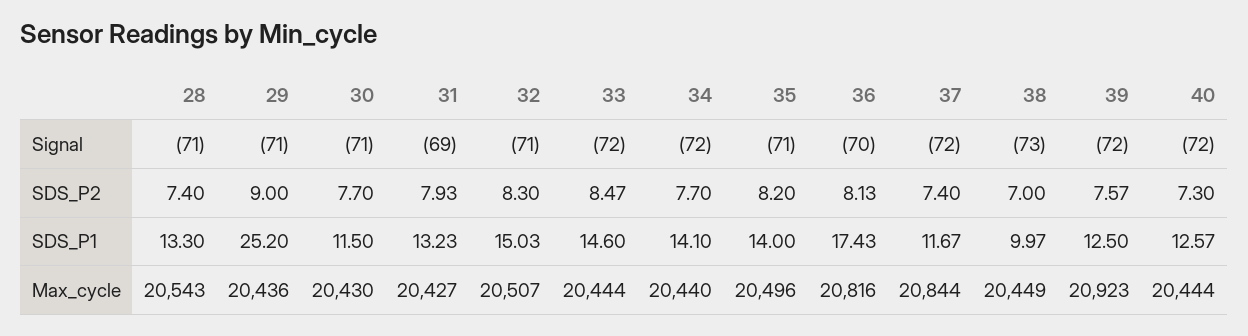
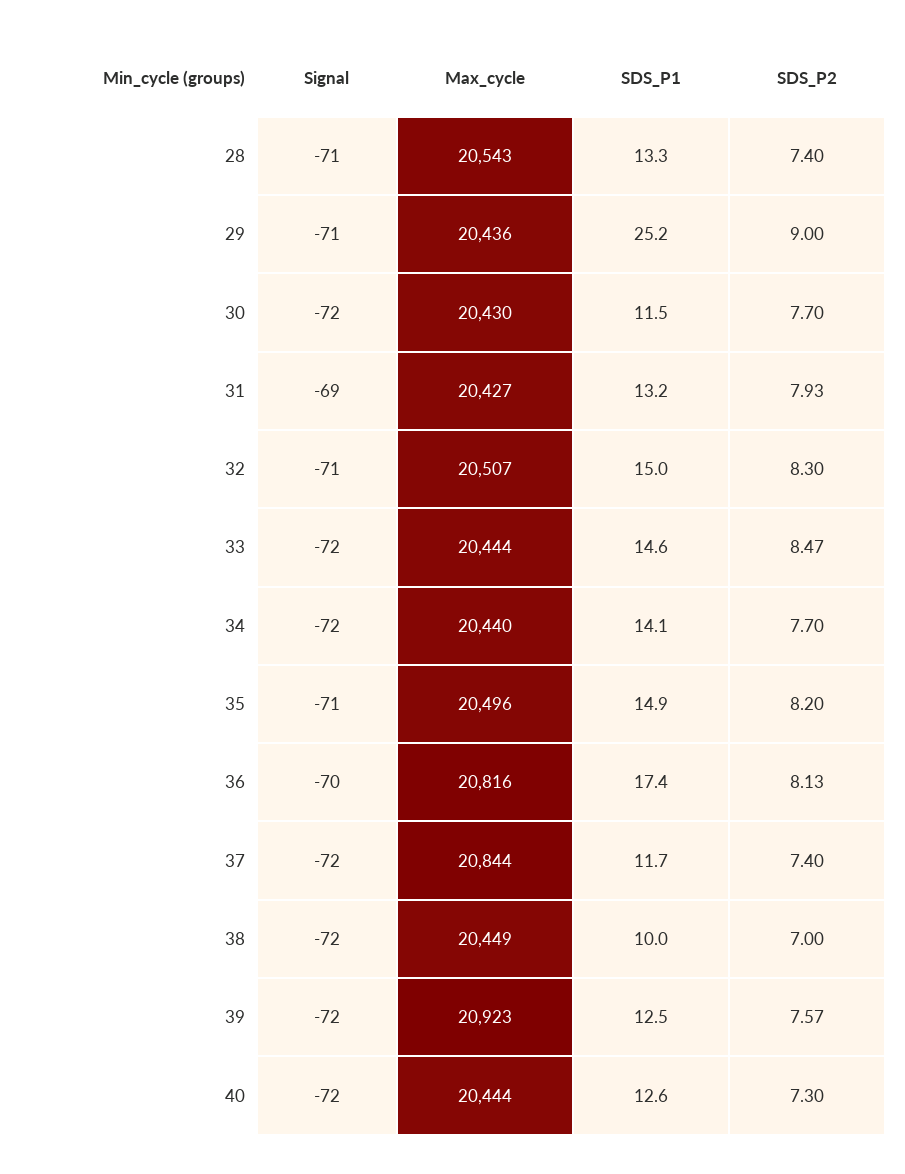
  {
    "28": {
      "Signal": -71,
      "SDS_P2": 7.4,
      "SDS_P1": 13.3,
      "Max_cycle": 20543
    },
    "29": {
      "Signal": -71,
      "SDS_P2": 9,
      "SDS_P1": 25.2,
      "Max_cycle": 20436
    },
    "30": {
-     "Signal": -71,
+     "Signal": -72,
      "SDS_P2": 7.7,
      "SDS_P1": 11.5,
      "Max_cycle": 20430
    },
    "31": {
      "Signal": -69,
      "SDS_P2": 7.93,
      "SDS_P1": 13.23,
      "Max_cycle": 20427
    },
    "32": {
      "Signal": -71,
      "SDS_P2": 8.3,
      "SDS_P1": 15.03,
      "Max_cycle": 20507
    },
    "33": {
      "Signal": -72,
      "SDS_P2": 8.47,
      "SDS_P1": 14.6,
      "Max_cycle": 20444
    },
    "34": {
      "Signal": -72,
      "SDS_P2": 7.7,
      "SDS_P1": 14.1,
      "Max_cycle": 20440
    },
    "35": {
      "Signal": -71,
      "SDS_P2": 8.2,
-     "SDS_P1": 14,
+     "SDS_P1": 14.9,
      "Max_cycle": 20496
    },
    "36": {
      "Signal": -70,
      "SDS_P2": 8.13,
      "SDS_P1": 17.43,
      "Max_cycle": 20816
    },
    "37": {
      "Signal": -72,
      "SDS_P2": 7.4,
      "SDS_P1": 11.67,
      "Max_cycle": 20844
    },
    "38": {
-     "Signal": -73,
+     "Signal": -72,
      "SDS_P2": 7,
      "SDS_P1": 9.97,
      "Max_cycle": 20449
    },
    "39": {
      "Signal": -72,
      "SDS_P2": 7.57,
      "SDS_P1": 12.5,
      "Max_cycle": 20923
    },
    "40": {
      "Signal": -72,
      "SDS_P2": 7.3,
      "SDS_P1": 12.57,
      "Max_cycle": 20444
    }
  }

